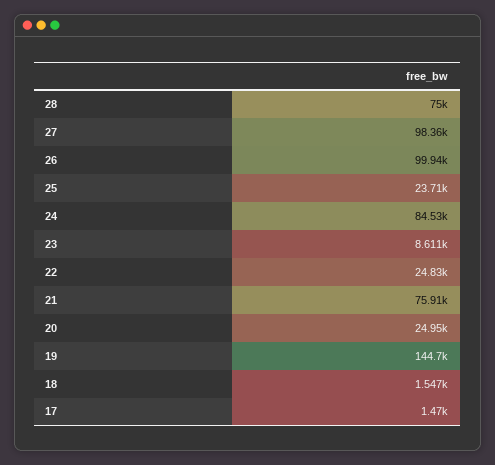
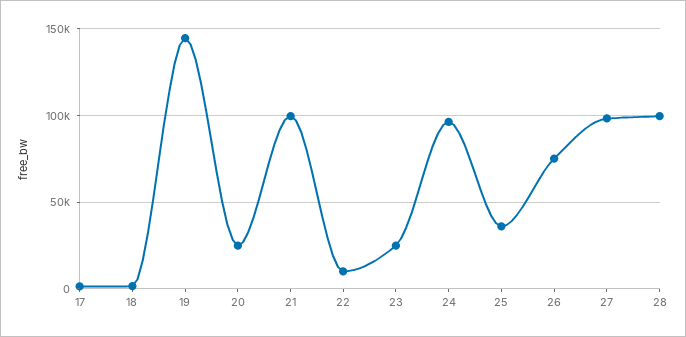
  {
-   "28": 75000,
+   "28": 100000,
    "27": 98360,
-   "26": 99940,
+   "26": 75000,
-   "25": 23710,
+   "25": 35000,
-   "24": 84530,
+   "24": 95000,
-   "23": 8611,
+   "23": 25000,
-   "22": 24830,
+   "22": 10000,
-   "21": 75910,
+   "21": 100000,
    "20": 24950,
    "19": 144700,
    "18": 1547,
    "17": 1470
  }

